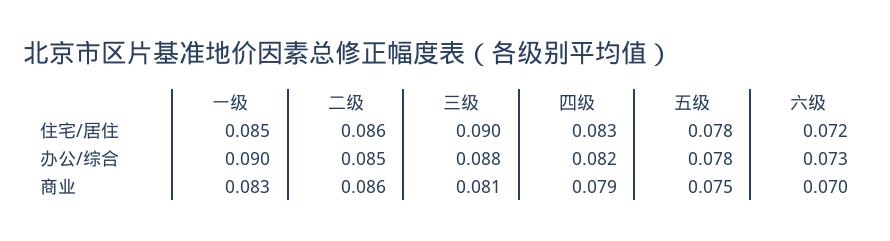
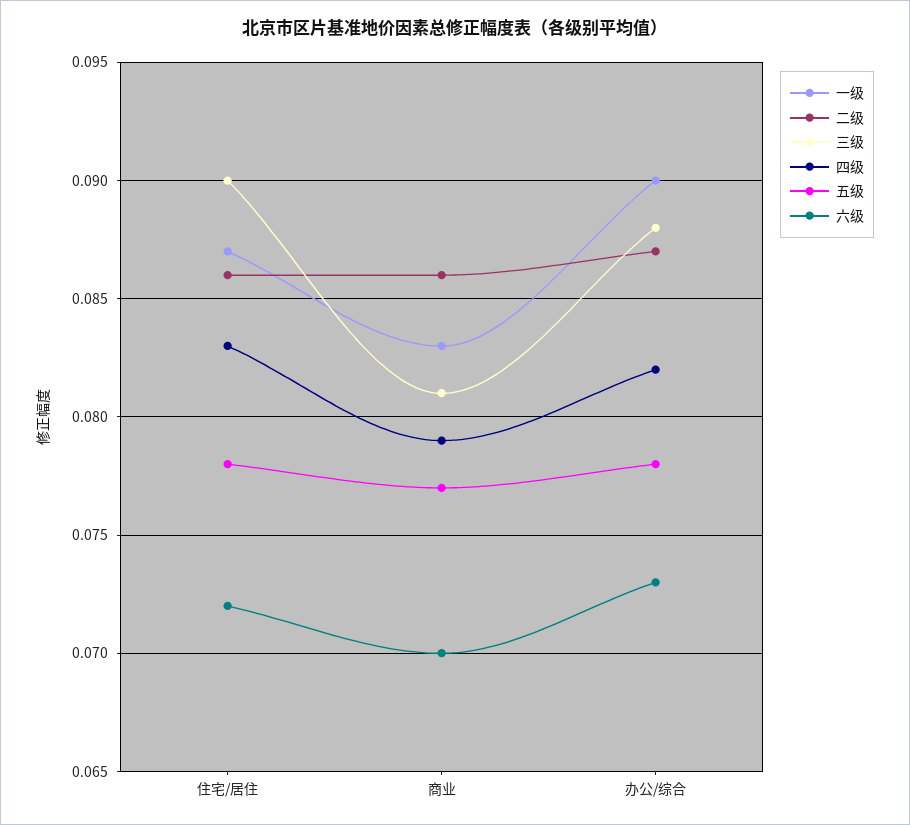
  {
    "一级": {
-     "住宅/居住": 0.085,
+     "住宅/居住": 0.087,
      "办公/综合": 0.09,
      "商业": 0.083
    },
    "二级": {
      "住宅/居住": 0.086,
-     "办公/综合": 0.085,
+     "办公/综合": 0.087,
      "商业": 0.086
    },
    "三级": {
      "住宅/居住": 0.09,
      "办公/综合": 0.088,
      "商业": 0.081
    },
    "四级": {
      "住宅/居住": 0.083,
      "办公/综合": 0.082,
      "商业": 0.079
    },
    "五级": {
      "住宅/居住": 0.078,
      "办公/综合": 0.078,
-     "商业": 0.075
+     "商业": 0.077
    },
    "六级": {
      "住宅/居住": 0.072,
      "办公/综合": 0.073,
      "商业": 0.07
    }
  }

